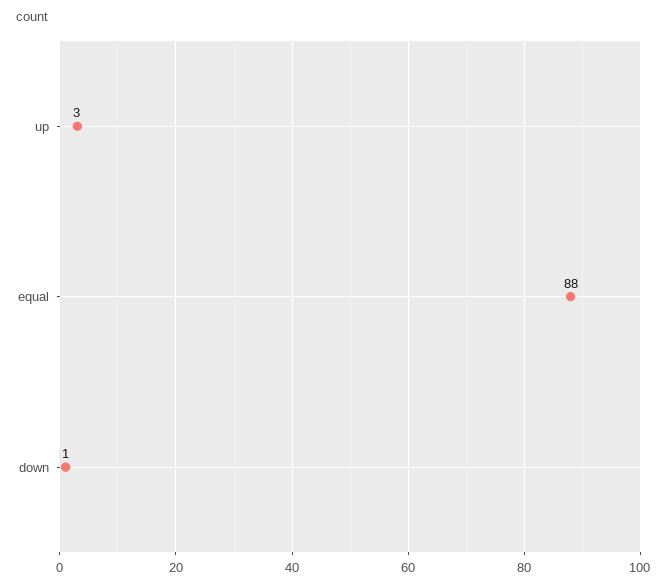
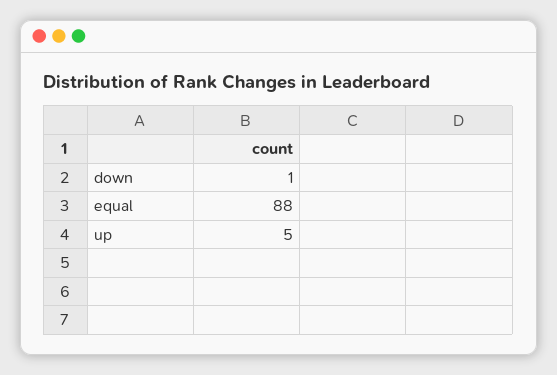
  {
-   "up": 3,
+   "up": 5,
    "equal": 88,
    "down": 1
  }

